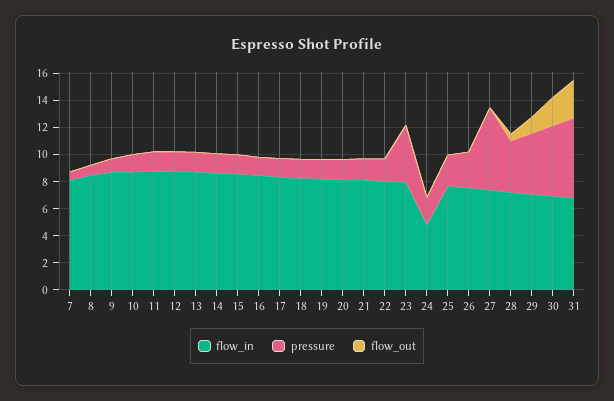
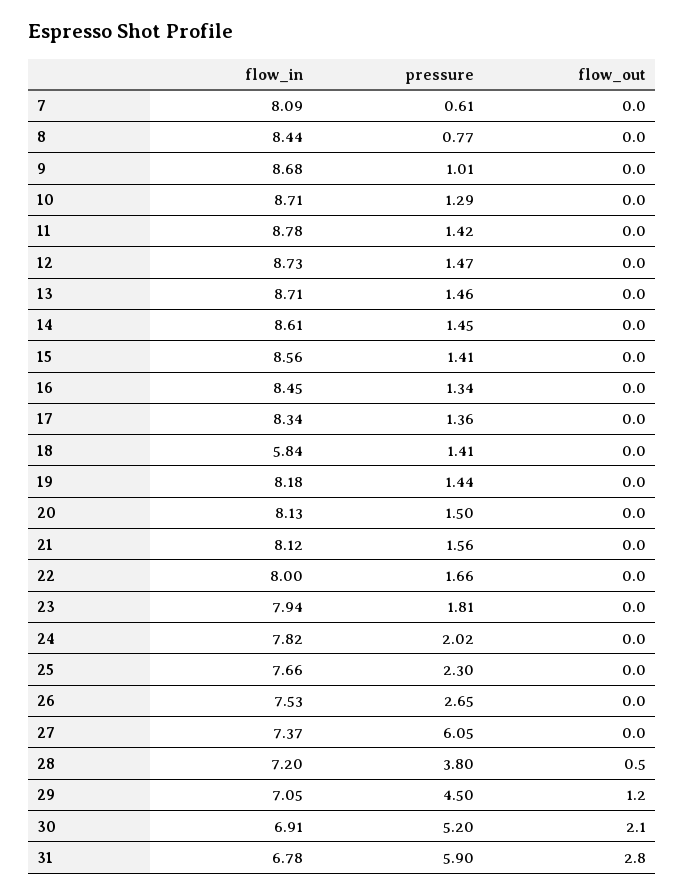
  {
    "flow_in": {
      "7": 8.09,
      "8": 8.44,
      "9": 8.68,
      "10": 8.71,
      "11": 8.78,
      "12": 8.73,
      "13": 8.71,
      "14": 8.61,
      "15": 8.56,
      "16": 8.45,
      "17": 8.34,
-     "18": 8,
+     "18": 5.84,
      "19": 8.18,
      "20": 8.13,
      "21": 8.12,
      "22": 8,
      "23": 7.94,
-     "24": 5,
+     "24": 7.82,
      "25": 7.66,
      "26": 7.53,
      "27": 7.37,
      "28": 7.2,
      "29": 7.05,
      "30": 6.91,
      "31": 6.78
    },
    "pressure": {
      "7": 0.61,
      "8": 0.77,
      "9": 1.01,
      "10": 1.29,
      "11": 1.42,
      "12": 1.47,
      "13": 1.46,
      "14": 1.45,
      "15": 1.41,
      "16": 1.34,
      "17": 1.36,
      "18": 1.41,
      "19": 1.44,
      "20": 1.5,
      "21": 1.56,
      "22": 1.66,
-     "23": 4,
+     "23": 1.81,
      "24": 2.02,
      "25": 2.3,
      "26": 2.65,
      "27": 6.05,
      "28": 3.8,
      "29": 4.5,
      "30": 5.2,
      "31": 5.9
    },
    "flow_out": {
      "7": 0,
      "8": 0,
      "9": 0,
      "10": 0,
      "11": 0,
      "12": 0,
      "13": 0,
      "14": 0,
      "15": 0,
      "16": 0,
      "17": 0,
      "18": 0,
      "19": 0,
      "20": 0,
      "21": 0,
      "22": 0,
      "23": 0,
      "24": 0,
      "25": 0,
      "26": 0,
      "27": 0,
      "28": 0.5,
      "29": 1.2,
      "30": 2.1,
      "31": 2.8
    }
  }

